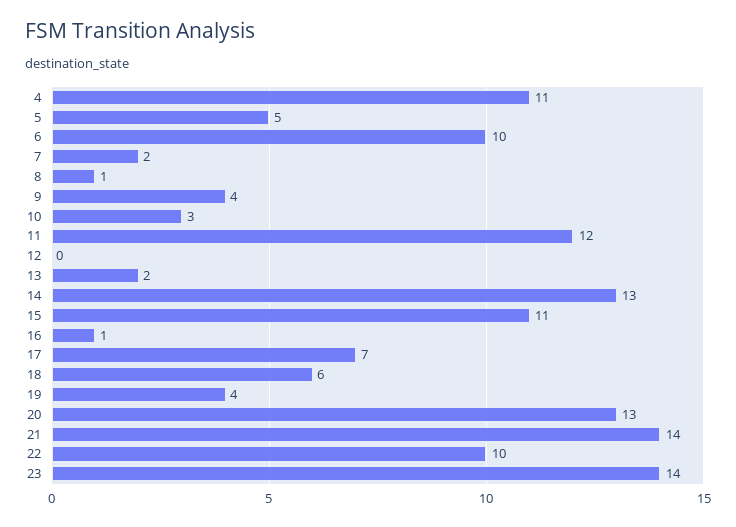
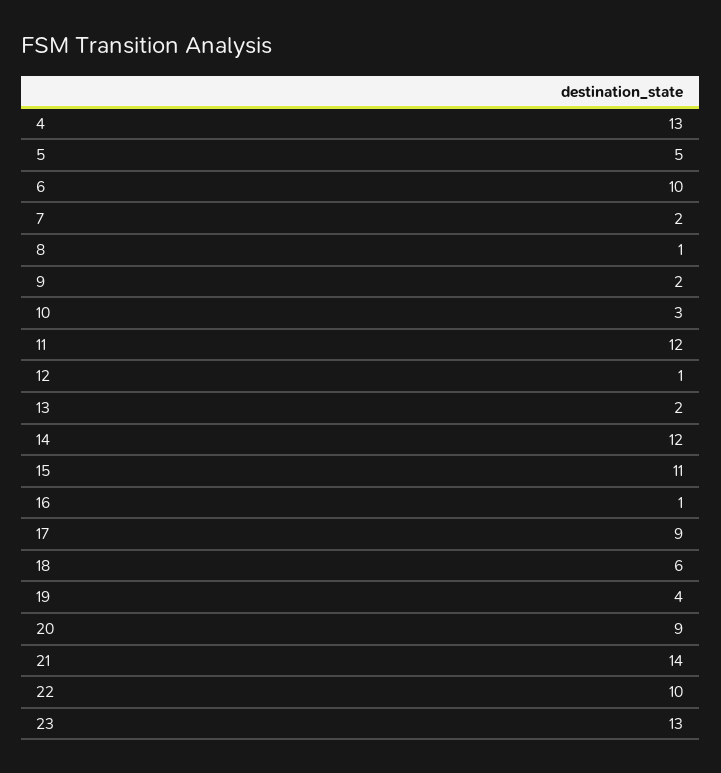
  {
-   "4": 11,
+   "4": 13,
    "5": 5,
    "6": 10,
    "7": 2,
    "8": 1,
-   "9": 4,
+   "9": 2,
    "10": 3,
    "11": 12,
-   "12": 0,
+   "12": 1,
    "13": 2,
-   "14": 13,
+   "14": 12,
    "15": 11,
    "16": 1,
-   "17": 7,
+   "17": 9,
    "18": 6,
    "19": 4,
-   "20": 13,
+   "20": 9,
    "21": 14,
    "22": 10,
-   "23": 14
+   "23": 13
  }

